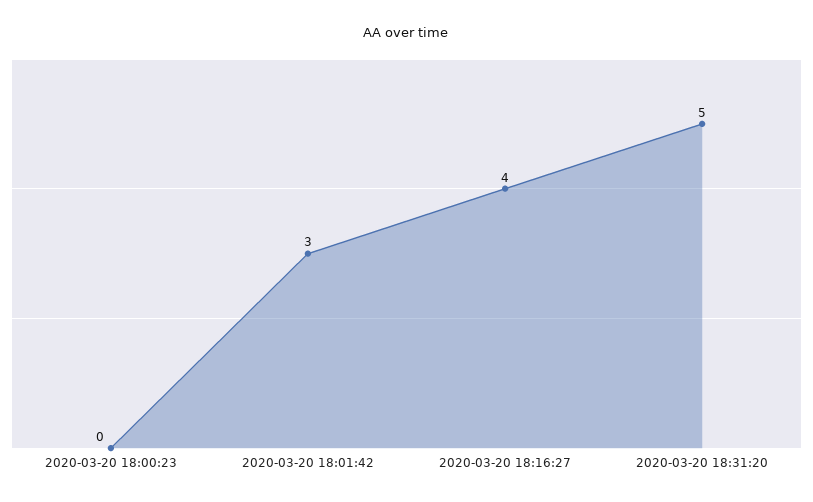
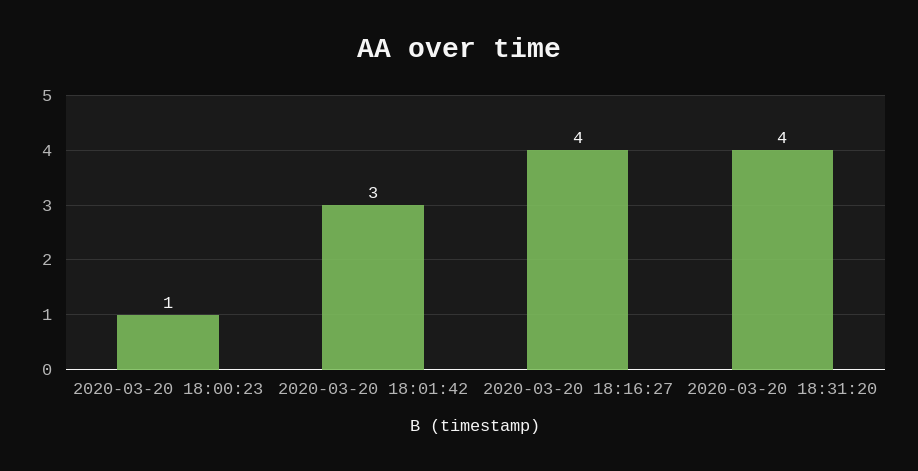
  {
-   "2020-03-20 18:00:23": 0,
+   "2020-03-20 18:00:23": 1,
    "2020-03-20 18:01:42": 3,
    "2020-03-20 18:16:27": 4,
-   "2020-03-20 18:31:20": 5
+   "2020-03-20 18:31:20": 4
  }

